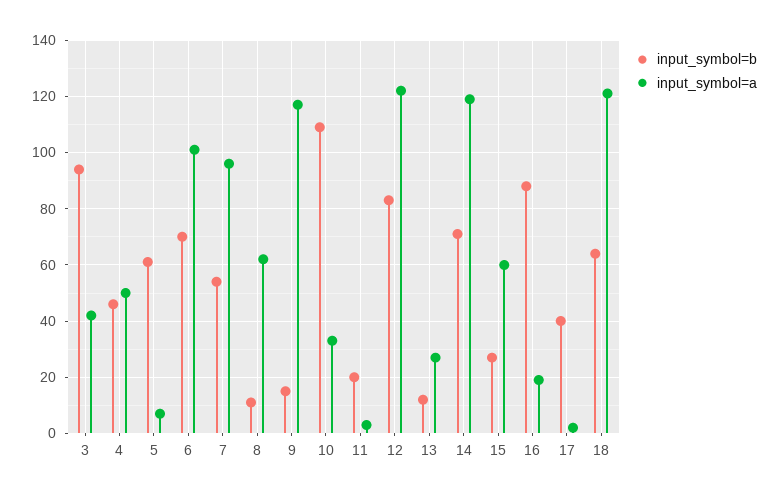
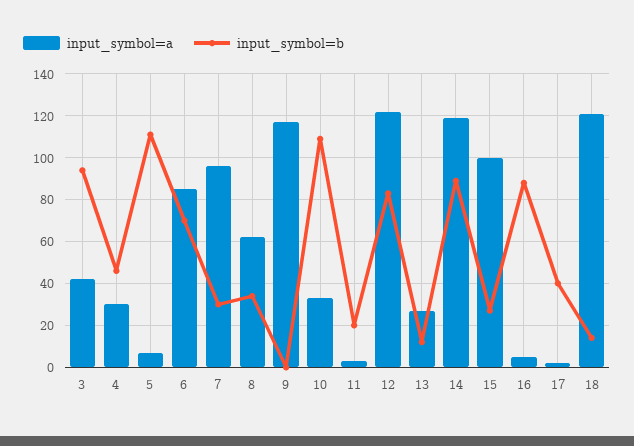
  {
    "input_symbol=b": {
      "3": 95,
      "4": 45,
-     "5": 60,
+     "5": 110,
      "6": 70,
-     "7": 55,
+     "7": 30,
-     "8": 10,
+     "8": 35,
-     "9": 15,
+     "9": 0,
      "10": 110,
      "11": 20,
      "12": 85,
      "13": 10,
-     "14": 70,
+     "14": 90,
      "15": 25,
      "16": 90,
      "17": 40,
-     "18": 65
+     "18": 15
    },
    "input_symbol=a": {
      "3": 40,
-     "4": 50,
+     "4": 30,
      "5": 5,
-     "6": 100,
+     "6": 85,
      "7": 95,
      "8": 60,
      "9": 115,
      "10": 35,
      "11": 5,
      "12": 120,
      "13": 25,
      "14": 120,
-     "15": 60,
+     "15": 100,
-     "16": 20,
+     "16": 5,
      "17": 0,
      "18": 120
    }
  }

